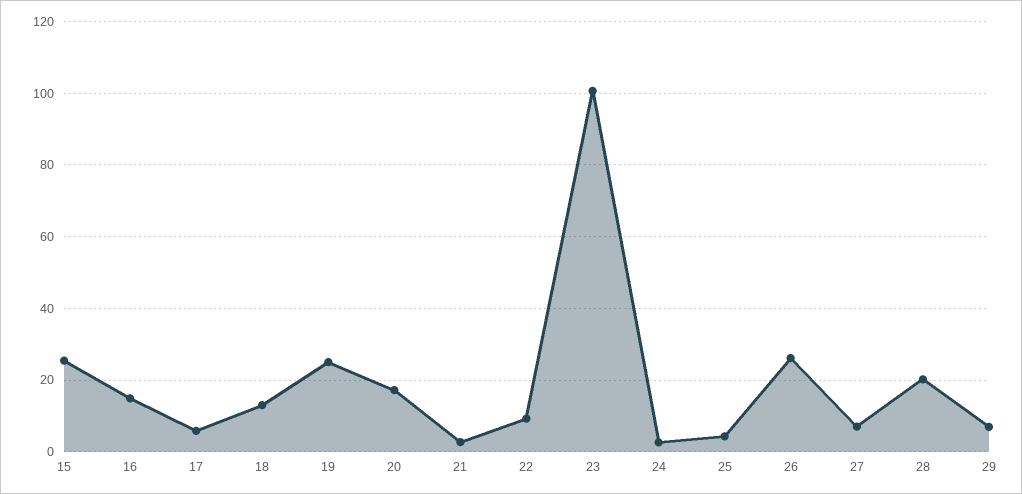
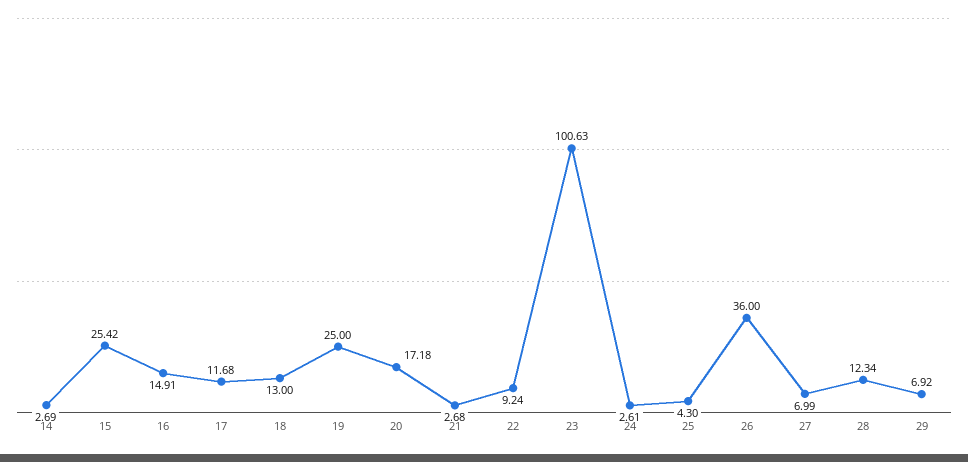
  {
    "15": 25.42,
    "16": 14.91,
-   "17": 6,
+   "17": 11.68,
    "18": 13,
    "19": 25,
    "20": 17.18,
    "21": 2.68,
    "22": 9.24,
    "23": 100.63,
    "24": 2.61,
    "25": 4.3,
-   "26": 26,
+   "26": 36,
    "27": 6.99,
-   "28": 20,
+   "28": 12.34,
-   "29": 6.92
+   "29": 6.92,
+   "14": 2.69
  }

